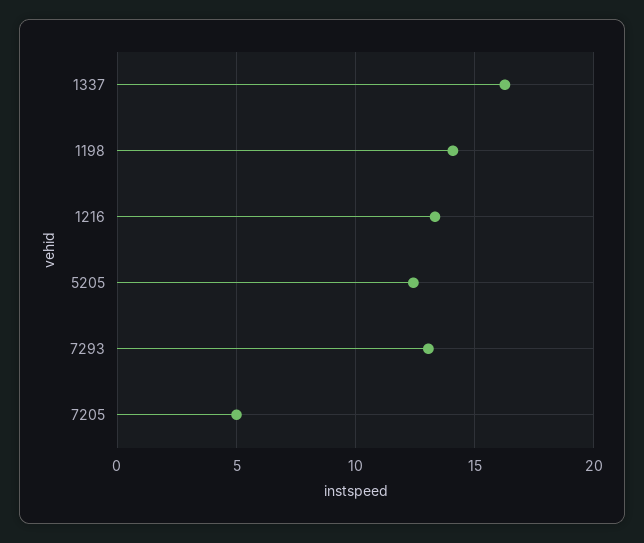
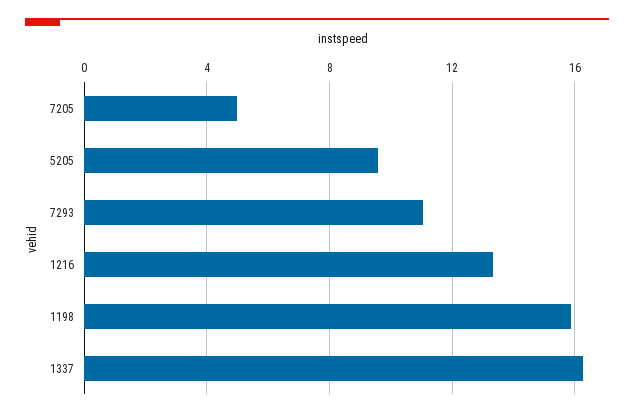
  {
    "1337": 16.5,
-   "1198": 14,
+   "1198": 16,
    "1216": 13.5,
-   "5205": 12.5,
+   "5205": 9.5,
-   "7293": 13,
+   "7293": 11,
    "7205": 5
  }

